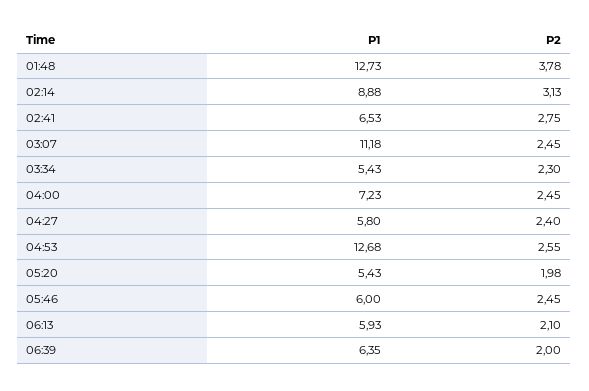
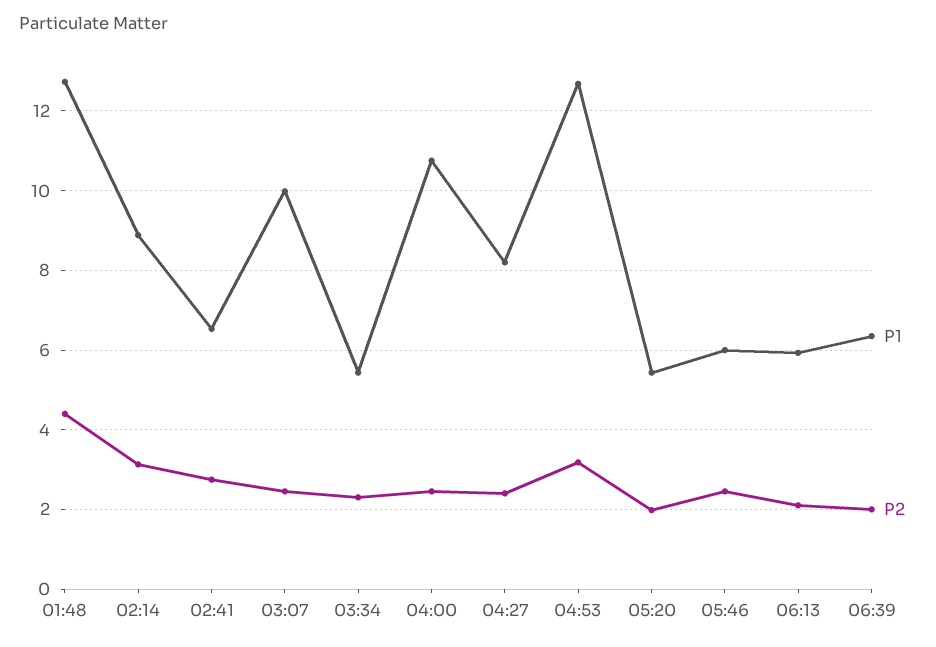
  {
    "P1": {
      "01:48": 12.73,
      "02:14": 8.88,
      "02:41": 6.53,
-     "03:07": 11.18,
+     "03:07": 10,
      "03:34": 5.43,
-     "04:00": 7.23,
+     "04:00": 10.8,
-     "04:27": 5.8,
+     "04:27": 8.2,
      "04:53": 12.68,
      "05:20": 5.43,
      "05:46": 6,
      "06:13": 5.93,
      "06:39": 6.35
    },
    "P2": {
-     "01:48": 3.78,
+     "01:48": 4.4,
      "02:14": 3.13,
      "02:41": 2.75,
      "03:07": 2.45,
      "03:34": 2.3,
      "04:00": 2.45,
      "04:27": 2.4,
-     "04:53": 2.55,
+     "04:53": 3.2,
      "05:20": 1.98,
      "05:46": 2.45,
      "06:13": 2.1,
      "06:39": 2
    }
  }

